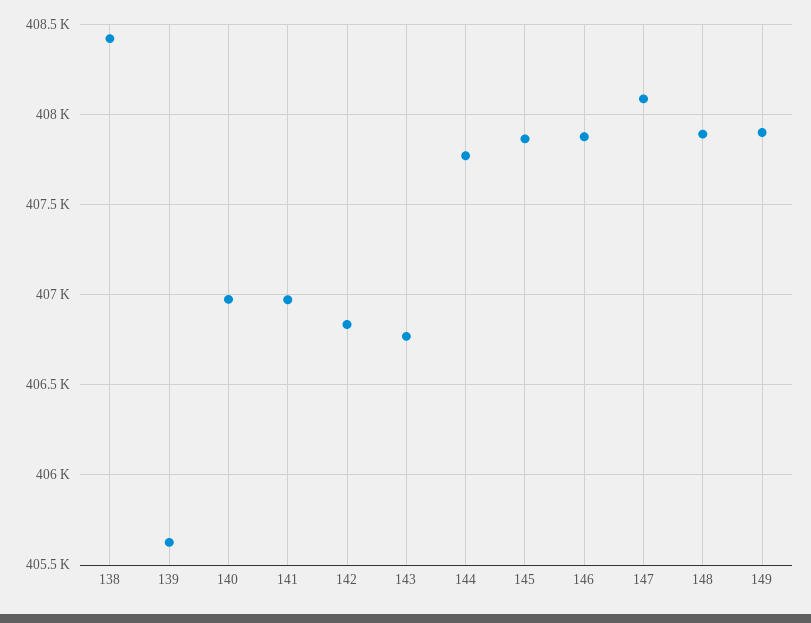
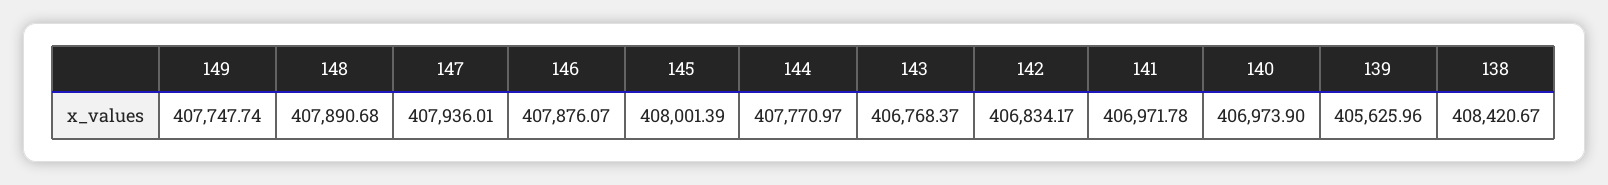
  {
    "138": 408420.67,
    "139": 405625.96,
    "140": 406973.9,
    "141": 406971.78,
    "142": 406834.17,
    "143": 406768.37,
    "144": 407770.97,
-   "145": 407850,
+   "145": 408001.39,
    "146": 407876.07,
-   "147": 408100,
+   "147": 407936.01,
    "148": 407890.68,
-   "149": 407900
+   "149": 407747.74
  }

